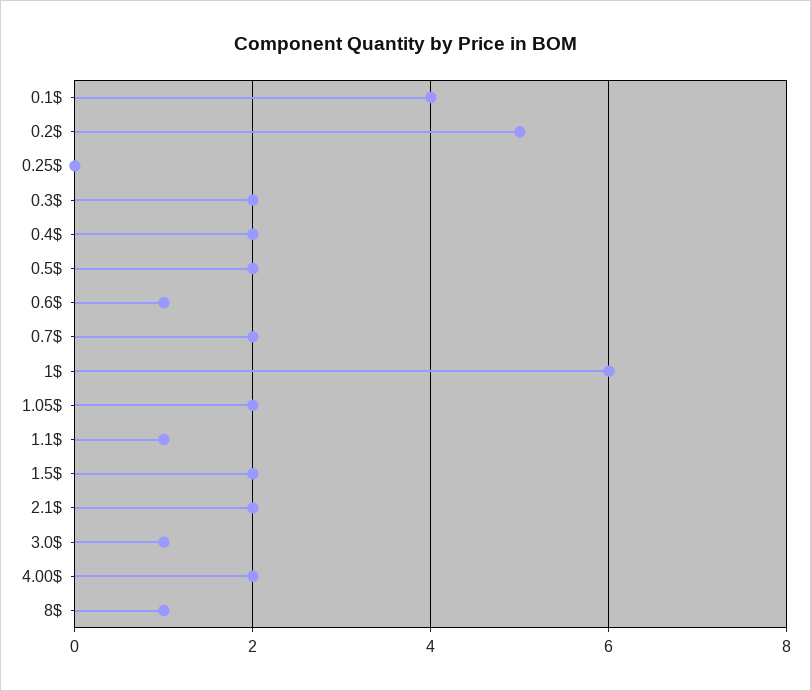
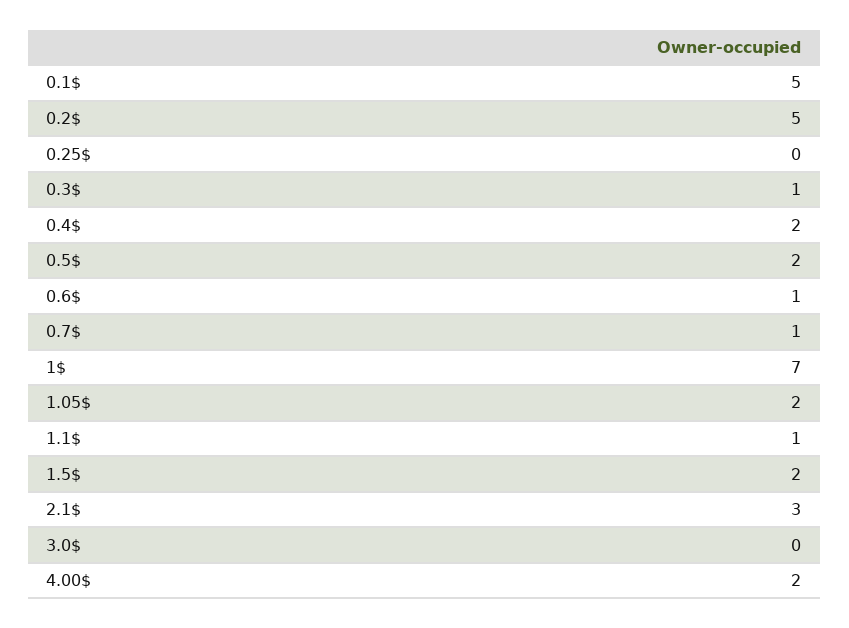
  {
-   "0.1$": 4,
+   "0.1$": 5,
    "0.2$": 5,
    "0.25$": 0,
-   "0.3$": 2,
+   "0.3$": 1,
    "0.4$": 2,
    "0.5$": 2,
    "0.6$": 1,
-   "0.7$": 2,
+   "0.7$": 1,
-   "1$": 6,
+   "1$": 7,
    "1.05$": 2,
    "1.1$": 1,
    "1.5$": 2,
-   "2.1$": 2,
+   "2.1$": 3,
-   "3.0$": 1,
+   "3.0$": 0,
-   "4.00$": 2,
+   "4.00$": 2
-   "8$": 1
  }

